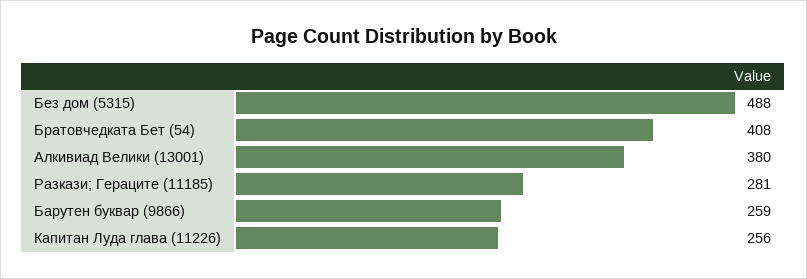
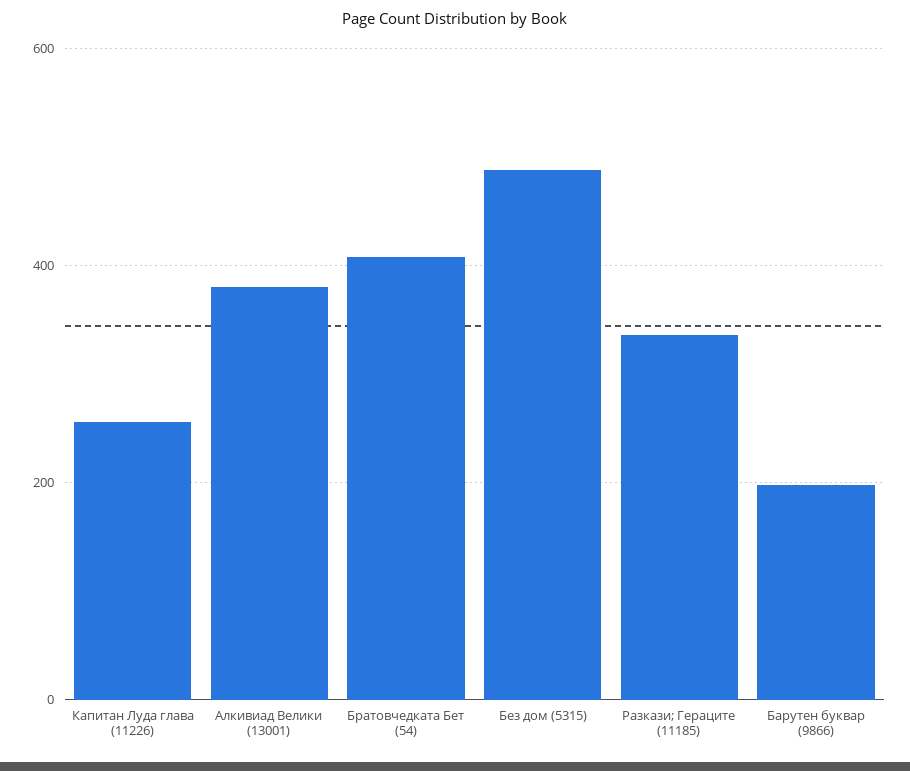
  {
    "Без дом (5315)": 488,
    "Братовчедката Бет (54)": 408,
    "Алкивиад Велики (13001)": 380,
-   "Разкази; Гераците (11185)": 281,
+   "Разкази; Гераците (11185)": 340,
-   "Барутен буквар (9866)": 259,
+   "Барутен буквар (9866)": 200,
    "Капитан Луда глава (11226)": 256
  }

